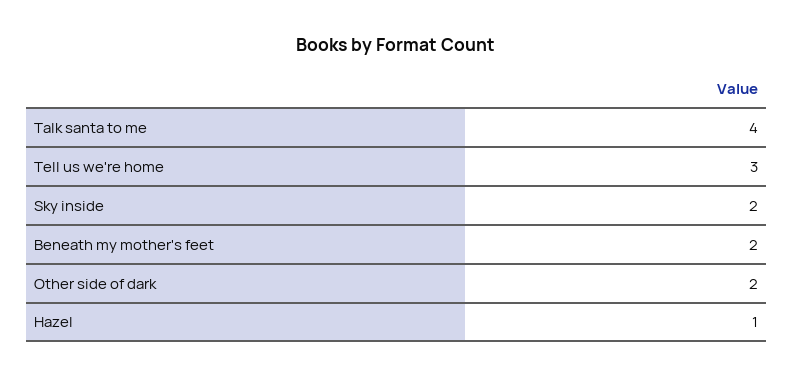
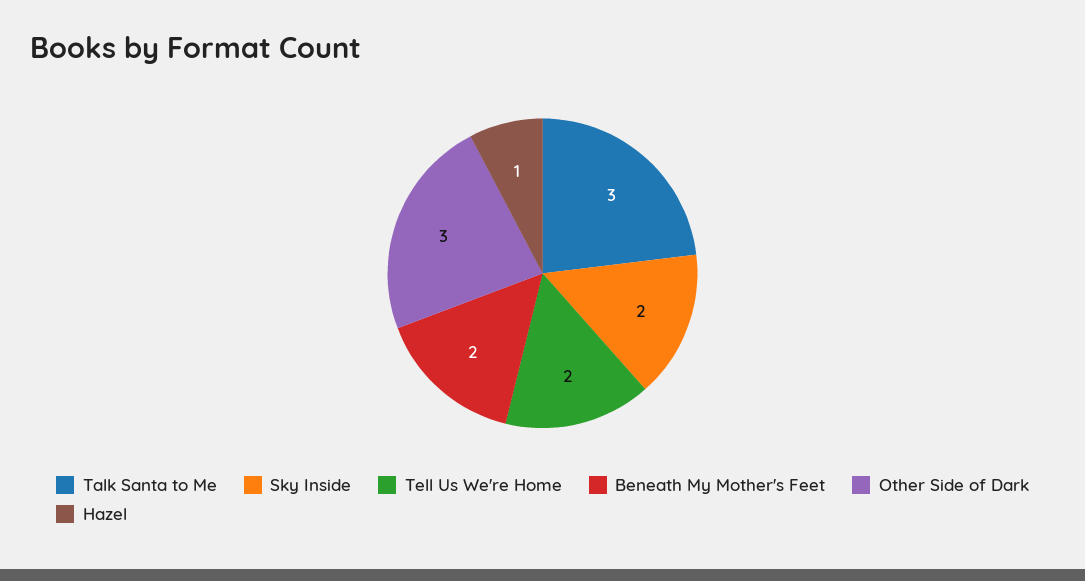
  {
-   "Talk santa to me": 4,
+   "Talk santa to me": 3,
-   "Tell us we're home": 3,
+   "Tell us we're home": 2,
    "Sky inside": 2,
    "Beneath my mother's feet": 2,
-   "Other side of dark": 2,
+   "Other side of dark": 3,
    "Hazel": 1
  }

